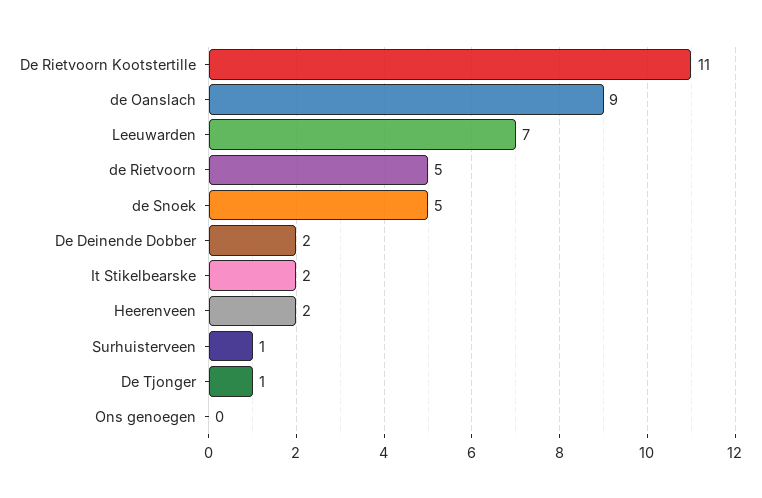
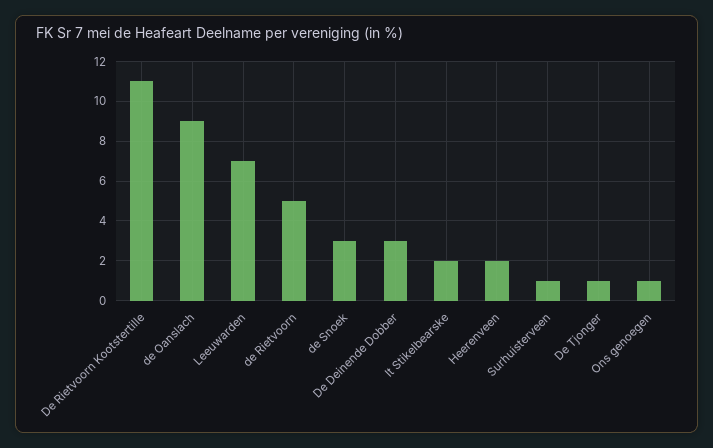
  {
    "De Rietvoorn Kootstertille": 11,
    "de Oanslach": 9,
    "Leeuwarden": 7,
    "de Rietvoorn": 5,
-   "de Snoek": 5,
+   "de Snoek": 3,
-   "De Deinende Dobber": 2,
+   "De Deinende Dobber": 3,
    "It Stikelbearske": 2,
    "Heerenveen": 2,
    "Surhuisterveen": 1,
    "De Tjonger": 1,
-   "Ons genoegen": 0
+   "Ons genoegen": 1
  }

